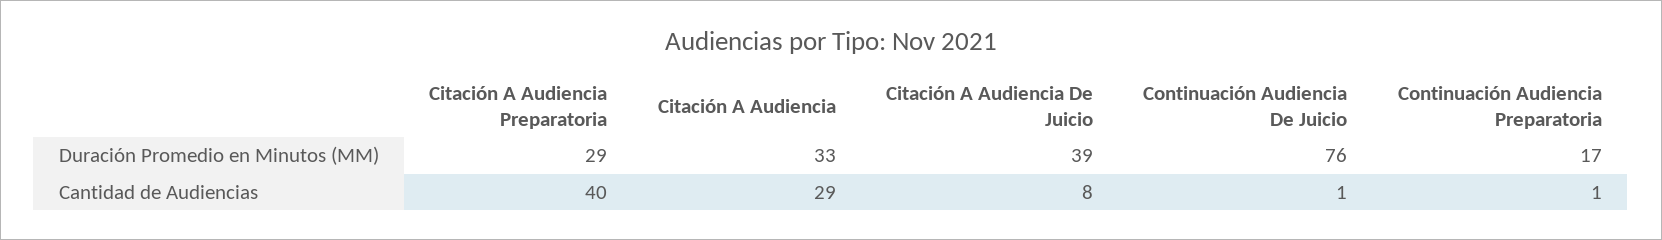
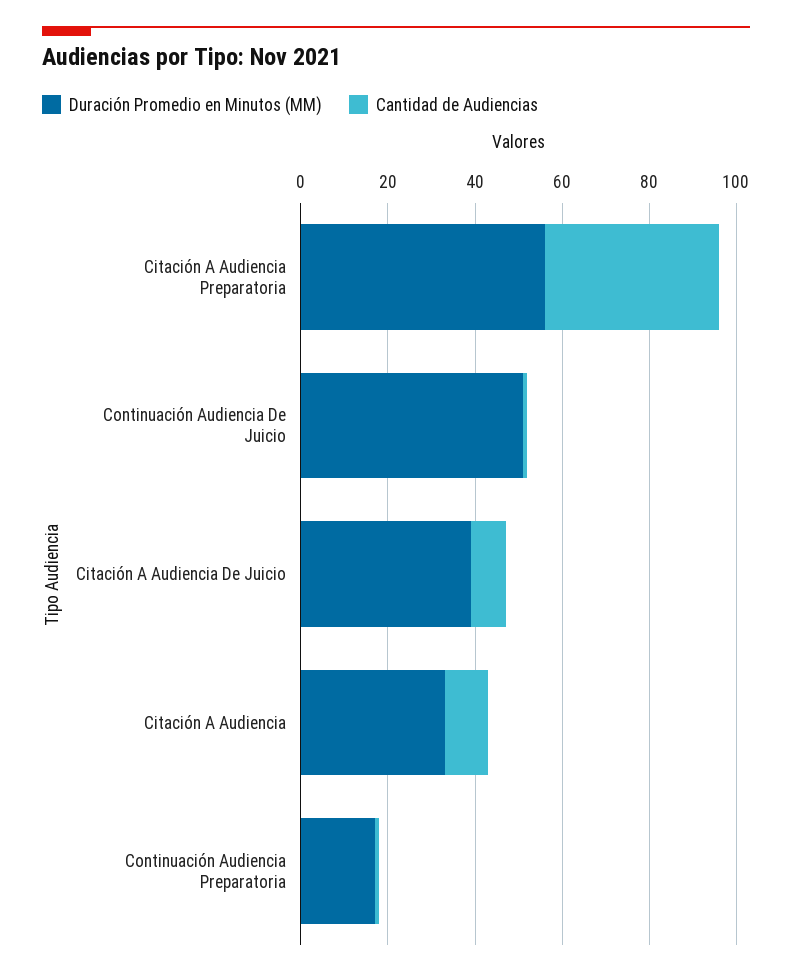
  {
    "Duración Promedio en Minutos (MM)": {
-     "Citación A Audiencia Preparatoria": 29,
+     "Citación A Audiencia Preparatoria": 55,
      "Citación A Audiencia": 33,
      "Citación A Audiencia De Juicio": 39,
-     "Continuación Audiencia De Juicio": 76,
+     "Continuación Audiencia De Juicio": 50,
      "Continuación Audiencia Preparatoria": 17
    },
    "Cantidad de Audiencias": {
      "Citación A Audiencia Preparatoria": 40,
-     "Citación A Audiencia": 29,
+     "Citación A Audiencia": 10,
      "Citación A Audiencia De Juicio": 8,
      "Continuación Audiencia De Juicio": 1,
      "Continuación Audiencia Preparatoria": 1
    }
  }

